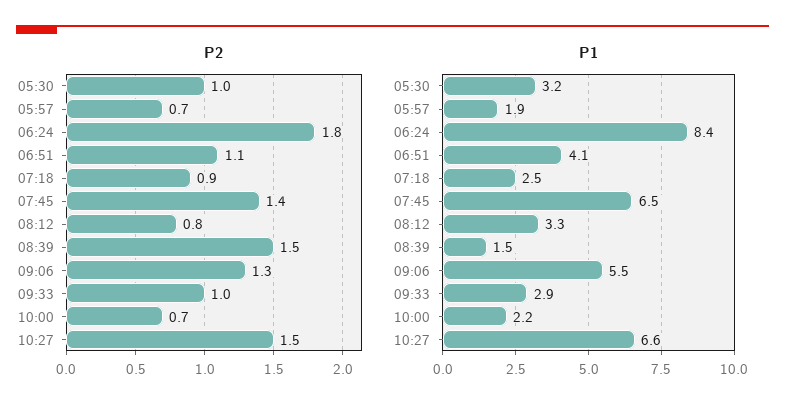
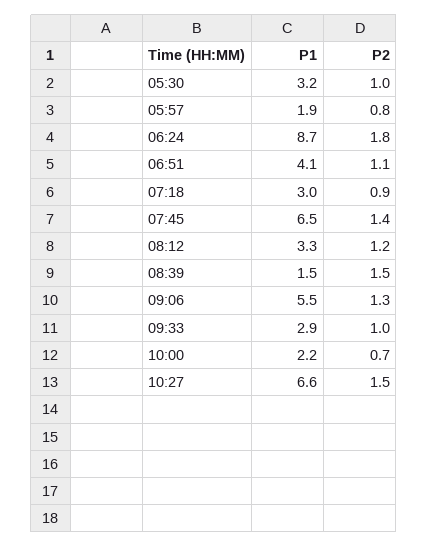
  {
    "P2": {
      "05:30": 1,
-     "05:57": 0.7,
+     "05:57": 0.8,
      "06:24": 1.8,
      "06:51": 1.1,
      "07:18": 0.9,
      "07:45": 1.4,
-     "08:12": 0.8,
+     "08:12": 1.2,
      "08:39": 1.5,
      "09:06": 1.3,
      "09:33": 1,
      "10:00": 0.7,
      "10:27": 1.5
    },
    "P1": {
      "05:30": 3.2,
      "05:57": 1.9,
-     "06:24": 8.4,
+     "06:24": 8.7,
      "06:51": 4.1,
-     "07:18": 2.5,
+     "07:18": 3,
      "07:45": 6.5,
      "08:12": 3.3,
      "08:39": 1.5,
      "09:06": 5.5,
      "09:33": 2.9,
      "10:00": 2.2,
      "10:27": 6.6
    }
  }

